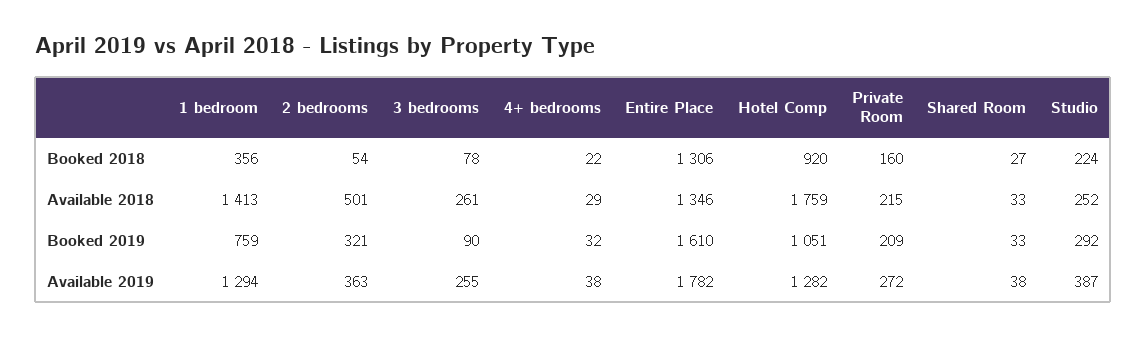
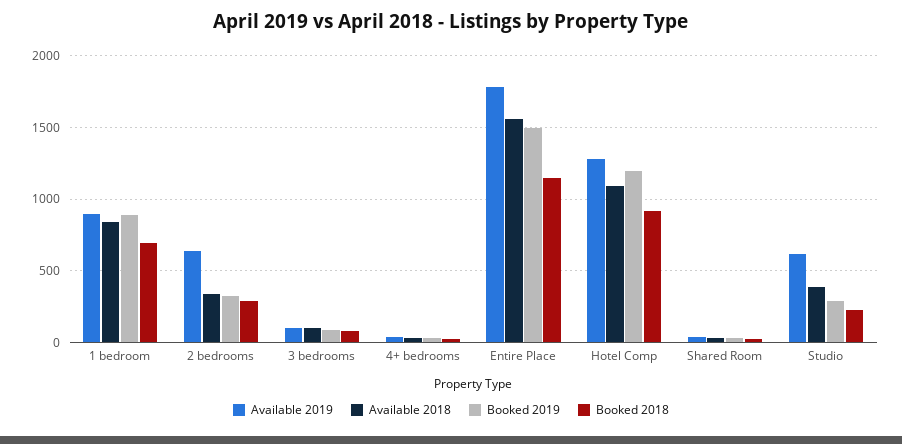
  {
    "Booked 2018": {
-     "1 bedroom": 356,
+     "1 bedroom": 700,
-     "2 bedrooms": 54,
+     "2 bedrooms": 300,
      "3 bedrooms": 78,
      "4+ bedrooms": 22,
-     "Entire Place": 1306,
+     "Entire Place": 1150,
      "Hotel Comp": 920,
-     "Private Room": 160,
      "Shared Room": 27,
      "Studio": 224
    },
    "Available 2018": {
-     "1 bedroom": 1413,
+     "1 bedroom": 850,
-     "2 bedrooms": 501,
+     "2 bedrooms": 350,
-     "3 bedrooms": 261,
+     "3 bedrooms": 100,
      "4+ bedrooms": 29,
-     "Entire Place": 1346,
+     "Entire Place": 1550,
-     "Hotel Comp": 1759,
+     "Hotel Comp": 1100,
-     "Private Room": 215,
      "Shared Room": 33,
-     "Studio": 252
+     "Studio": 400
    },
    "Booked 2019": {
-     "1 bedroom": 759,
+     "1 bedroom": 900,
      "2 bedrooms": 321,
      "3 bedrooms": 90,
      "4+ bedrooms": 32,
-     "Entire Place": 1610,
+     "Entire Place": 1500,
-     "Hotel Comp": 1051,
+     "Hotel Comp": 1200,
-     "Private Room": 209,
      "Shared Room": 33,
      "Studio": 292
    },
    "Available 2019": {
-     "1 bedroom": 1294,
+     "1 bedroom": 900,
-     "2 bedrooms": 363,
+     "2 bedrooms": 650,
-     "3 bedrooms": 255,
+     "3 bedrooms": 100,
      "4+ bedrooms": 38,
      "Entire Place": 1782,
      "Hotel Comp": 1282,
-     "Private Room": 272,
      "Shared Room": 38,
-     "Studio": 387
+     "Studio": 600
    }
  }

